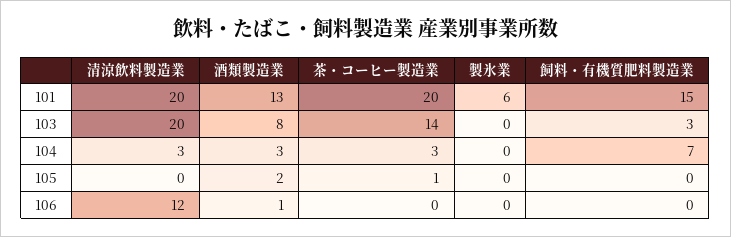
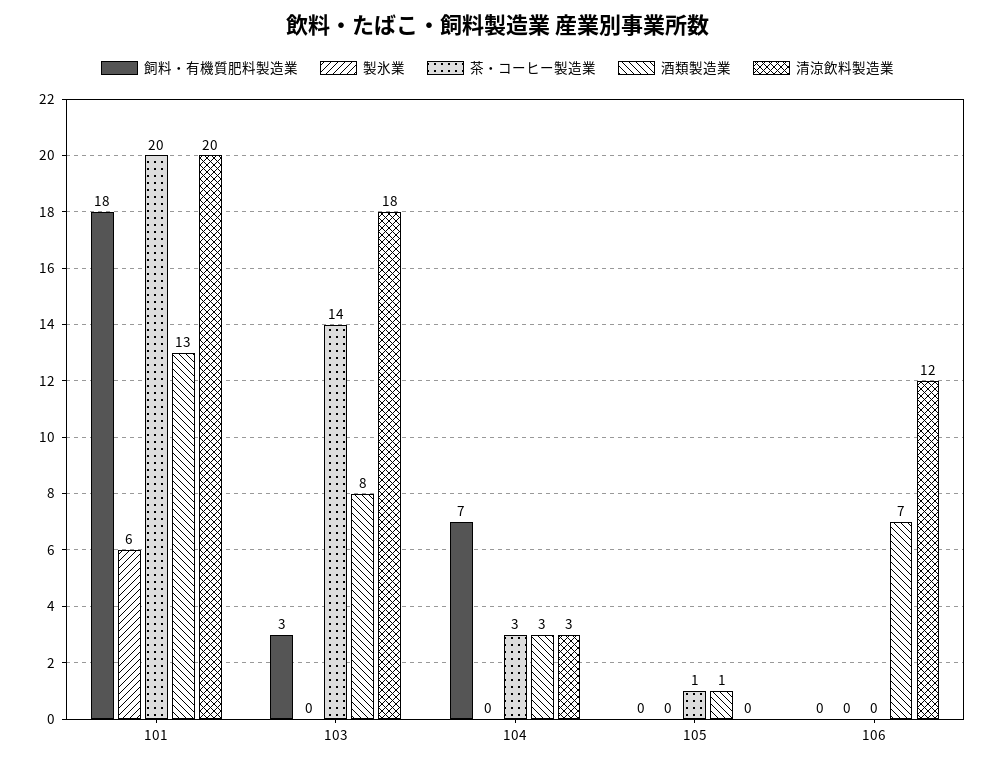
  {
    "清涼飲料製造業": {
      "101": 20,
-     "103": 20,
+     "103": 18,
      "104": 3,
      "105": 0,
      "106": 12
    },
    "酒類製造業": {
      "101": 13,
      "103": 8,
      "104": 3,
-     "105": 2,
+     "105": 1,
-     "106": 1
+     "106": 7
    },
    "茶・コーヒー製造業": {
      "101": 20,
      "103": 14,
      "104": 3,
      "105": 1,
      "106": 0
    },
    "製氷業": {
      "101": 6,
      "103": 0,
      "104": 0,
      "105": 0,
      "106": 0
    },
    "飼料・有機質肥料製造業": {
-     "101": 15,
+     "101": 18,
      "103": 3,
      "104": 7,
      "105": 0,
      "106": 0
    }
  }

